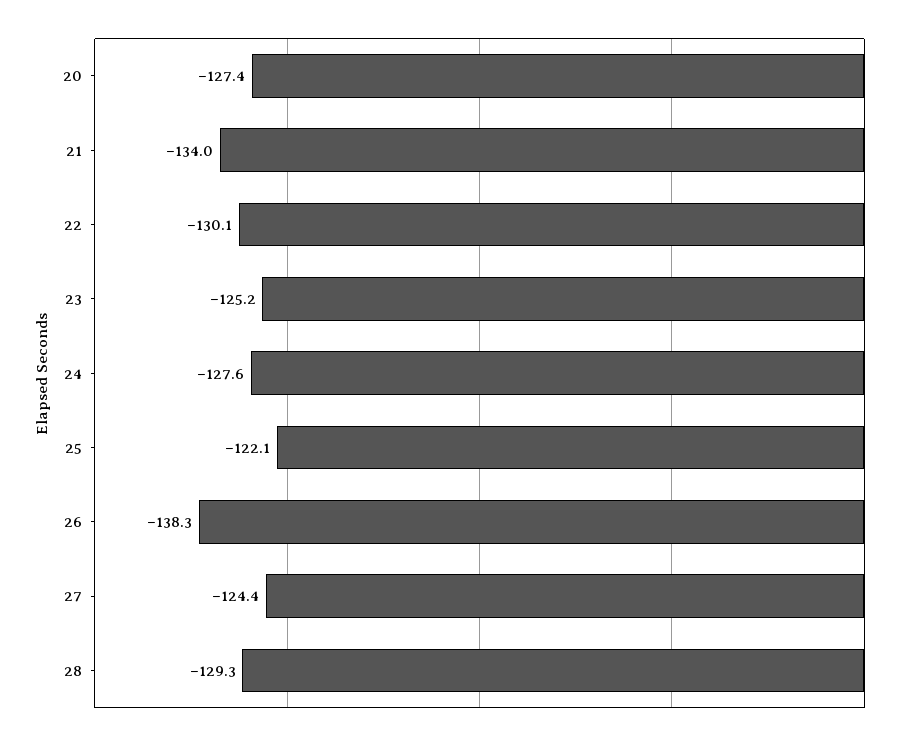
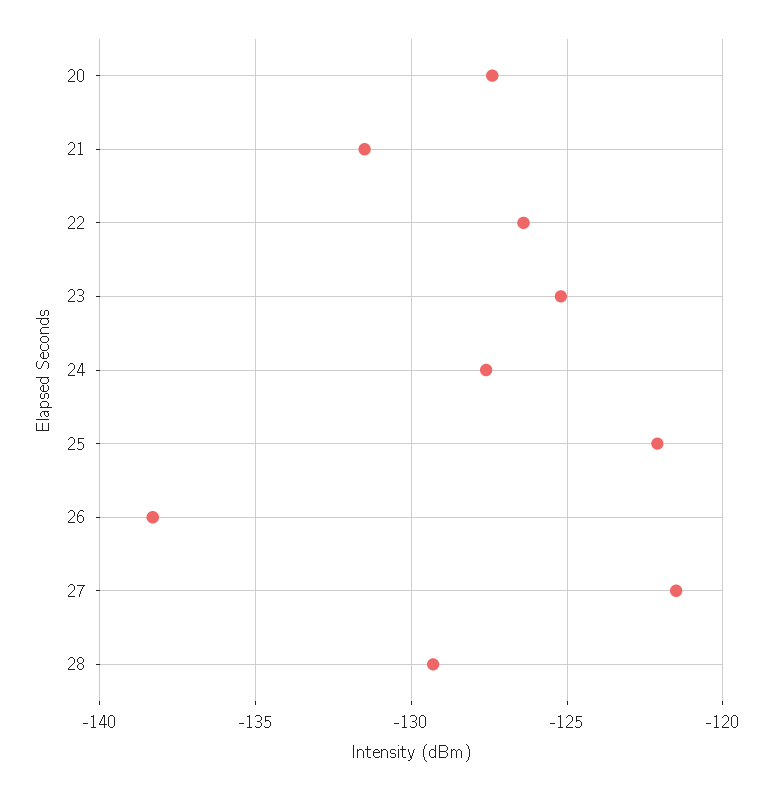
  {
    "20": -127.4,
-   "21": -134,
+   "21": -131.5,
-   "22": -130.1,
+   "22": -126.5,
    "23": -125.2,
    "24": -127.6,
    "25": -122.1,
    "26": -138.3,
-   "27": -124.4,
+   "27": -121.5,
    "28": -129.3
  }

